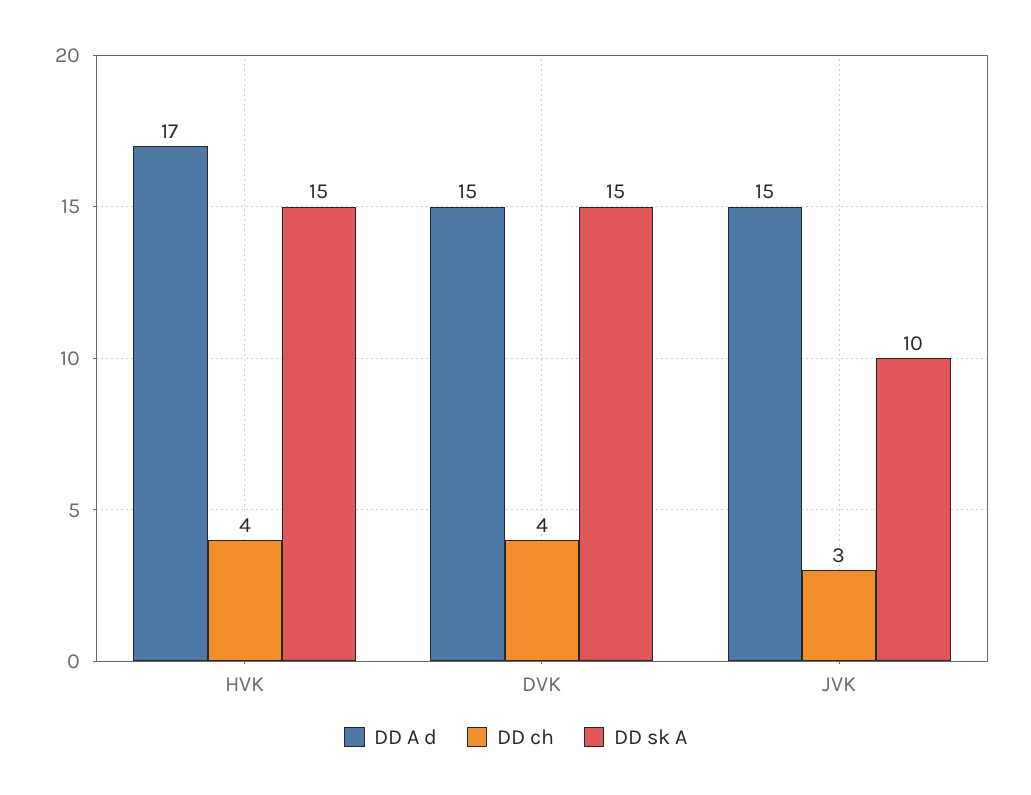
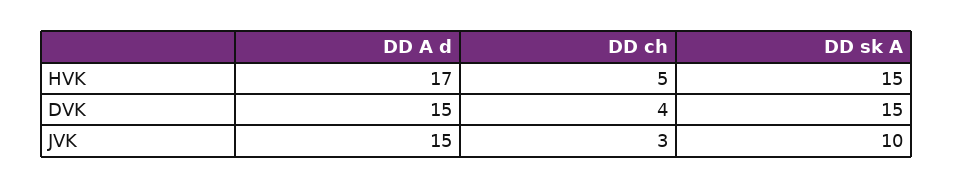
  {
    "DD A d": {
      "HVK": 17,
      "DVK": 15,
      "JVK": 15
    },
    "DD ch": {
-     "HVK": 4,
+     "HVK": 5,
      "DVK": 4,
      "JVK": 3
    },
    "DD sk A": {
      "HVK": 15,
      "DVK": 15,
      "JVK": 10
    }
  }

